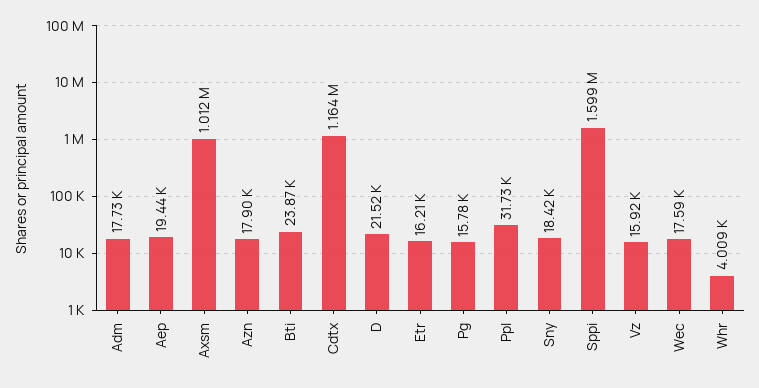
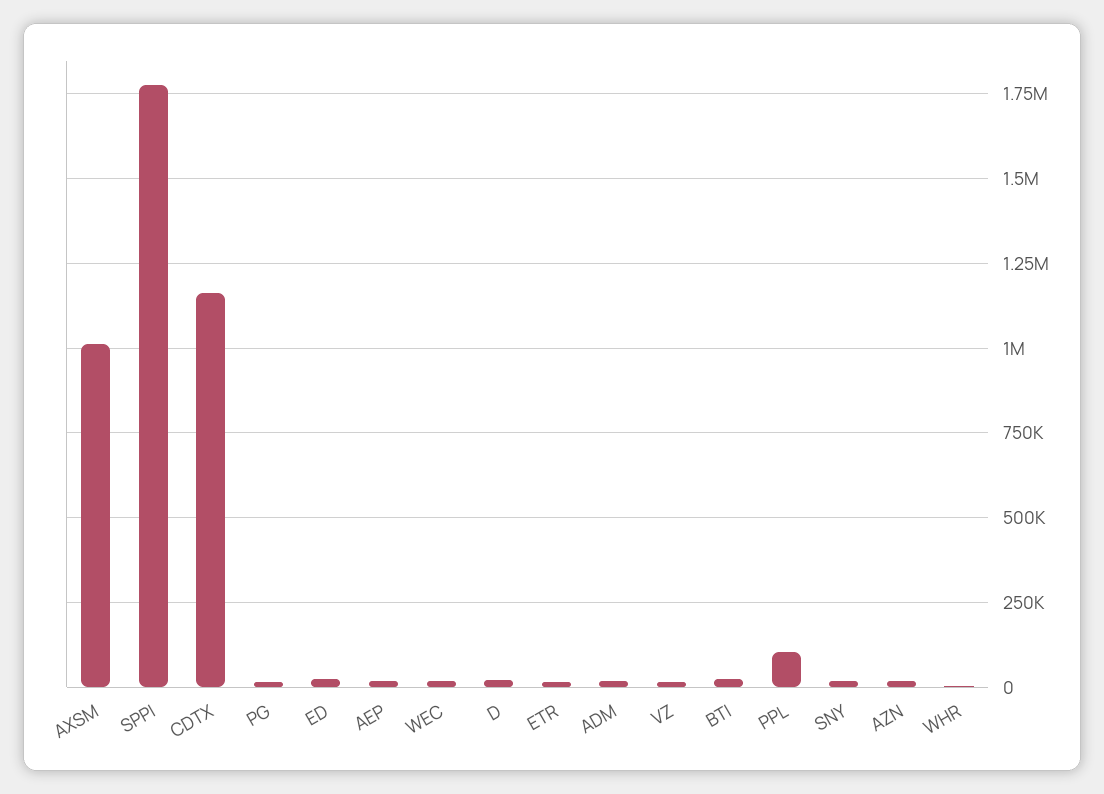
  {
    "Adm": 17730,
    "Aep": 19440,
    "Axsm": 1012000,
    "Azn": 17900,
    "Bti": 23870,
    "Cdtx": 1164000,
    "D": 21520,
    "Etr": 16210,
    "Pg": 15780,
-   "Ppl": 31730,
+   "Ppl": 100000,
    "Sny": 18420,
-   "Sppi": 1599000,
+   "Sppi": 1775000,
    "Vz": 15920,
    "Wec": 17590,
-   "Whr": 4009
+   "Whr": 4009,
+   "ED": 25000
  }

